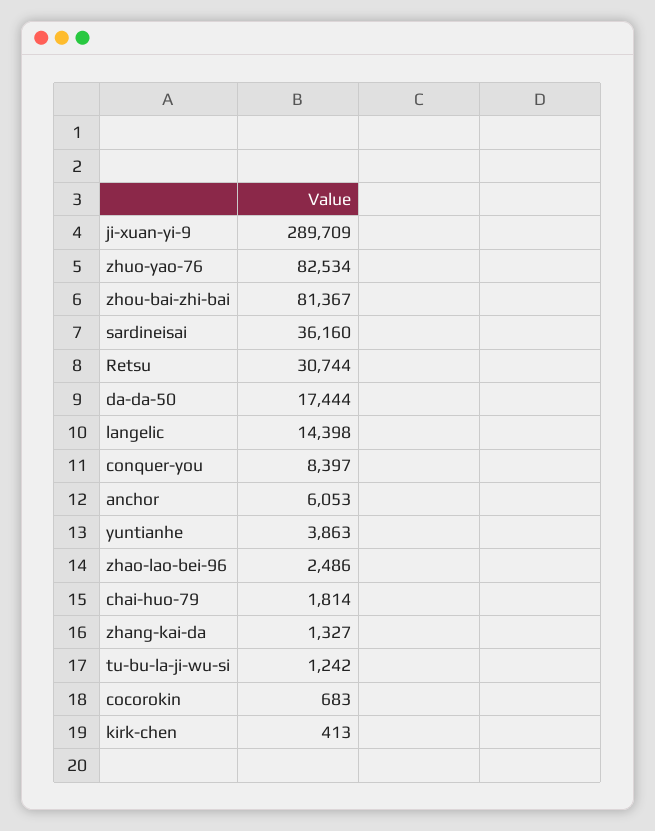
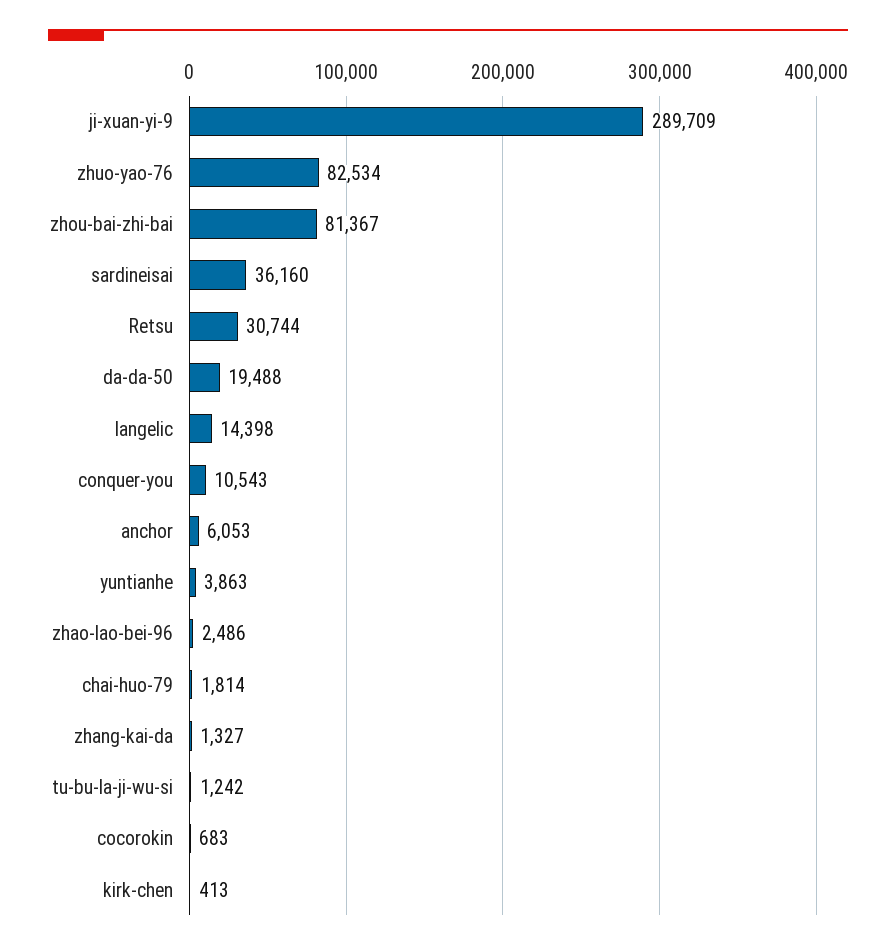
  {
    "ji-xuan-yi-9": 289709,
    "zhuo-yao-76": 82534,
    "zhou-bai-zhi-bai": 81367,
    "sardineisai": 36160,
    "Retsu": 30744,
-   "da-da-50": 17444,
+   "da-da-50": 19488,
    "langelic": 14398,
-   "conquer-you": 8397,
+   "conquer-you": 10543,
    "anchor": 6053,
    "yuntianhe": 3863,
    "zhao-lao-bei-96": 2486,
    "chai-huo-79": 1814,
    "zhang-kai-da": 1327,
    "tu-bu-la-ji-wu-si": 1242,
    "cocorokin": 683,
    "kirk-chen": 413
  }

